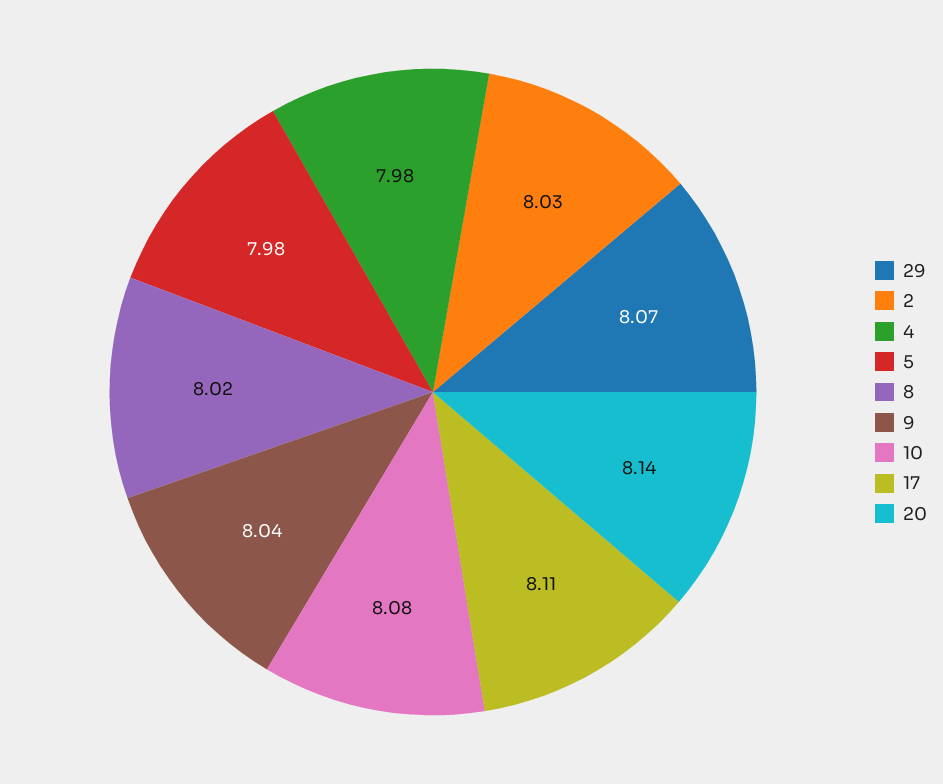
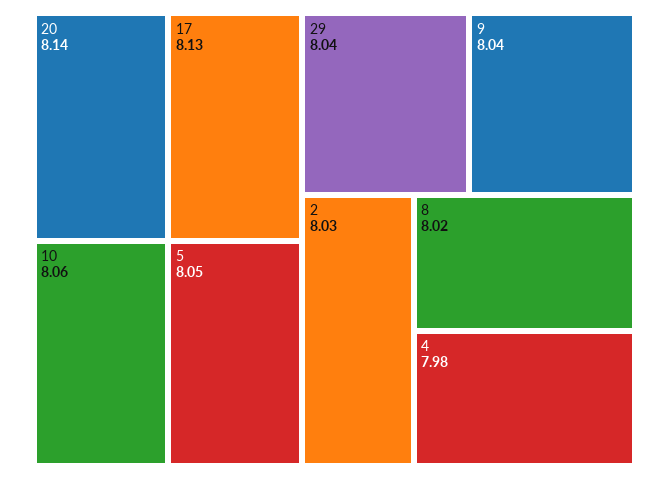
  {
-   "29": 8.07,
+   "29": 8.04,
    "2": 8.03,
    "4": 7.98,
-   "5": 7.98,
+   "5": 8.05,
    "8": 8.02,
    "9": 8.04,
-   "10": 8.08,
+   "10": 8.06,
-   "17": 8.11,
+   "17": 8.13,
    "20": 8.14
  }

